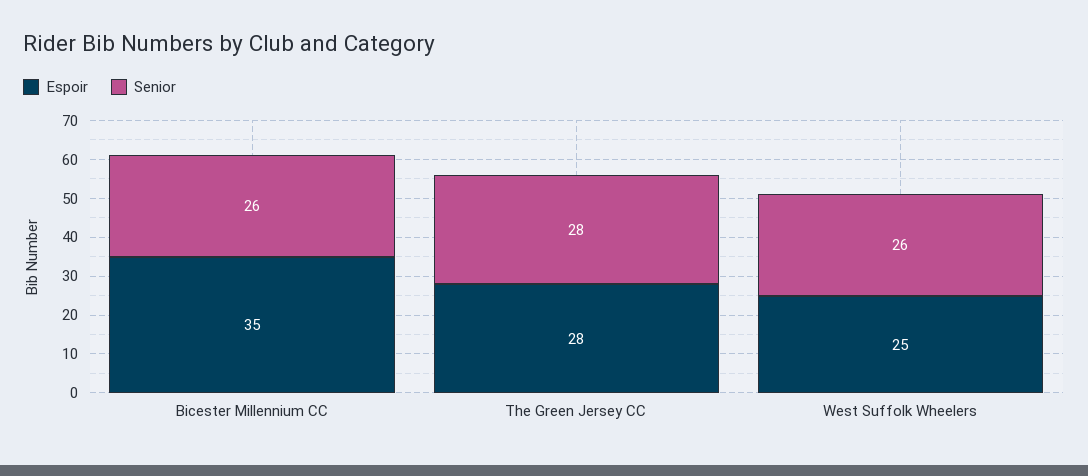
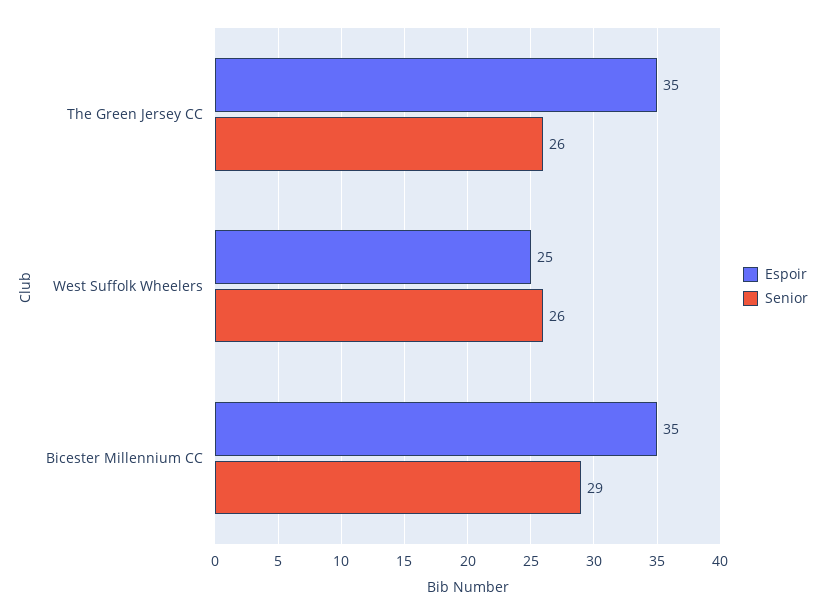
  {
    "Espoir": {
      "Bicester Millennium CC": 35,
-     "The Green Jersey CC": 28,
+     "The Green Jersey CC": 35,
      "West Suffolk Wheelers": 25
    },
    "Senior": {
-     "Bicester Millennium CC": 26,
+     "Bicester Millennium CC": 29,
-     "The Green Jersey CC": 28,
+     "The Green Jersey CC": 26,
      "West Suffolk Wheelers": 26
    }
  }

